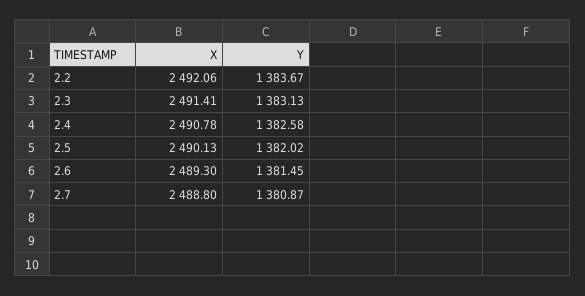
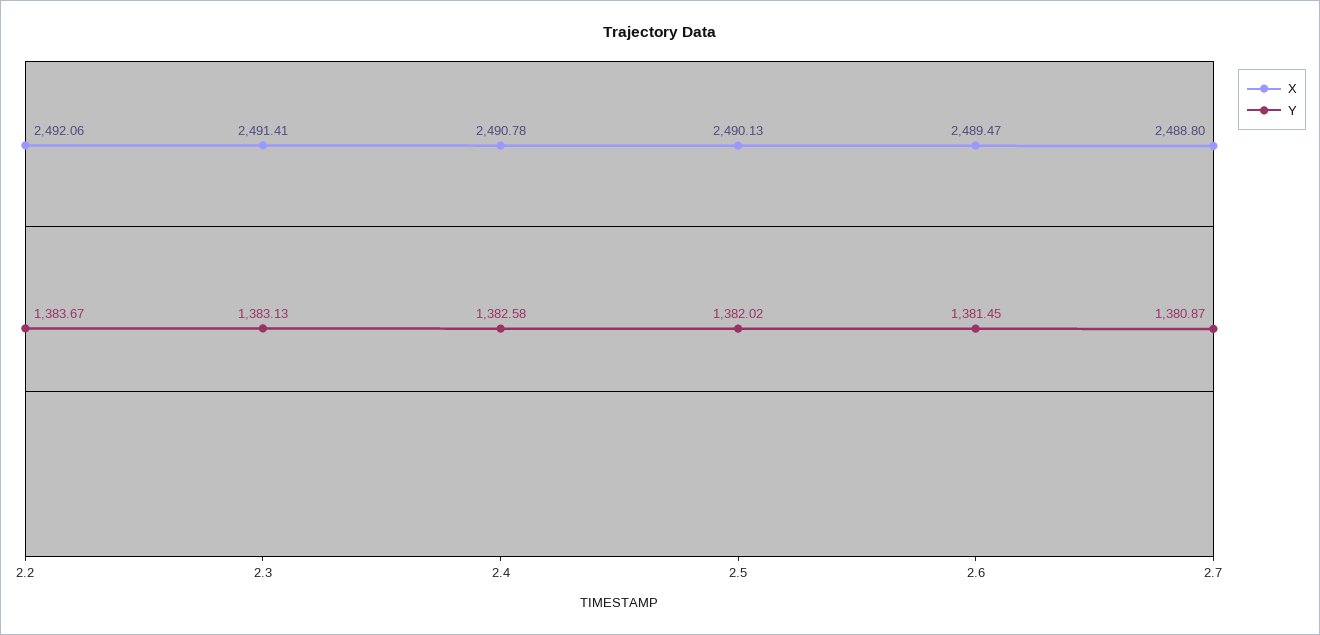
  {
    "X": {
      "2.2": 2492.06,
      "2.3": 2491.41,
      "2.4": 2490.78,
      "2.5": 2490.13,
-     "2.6": 2489.3,
+     "2.6": 2489.47,
      "2.7": 2488.8
    },
    "Y": {
      "2.2": 1383.67,
      "2.3": 1383.13,
      "2.4": 1382.58,
      "2.5": 1382.02,
      "2.6": 1381.45,
      "2.7": 1380.87
    }
  }

